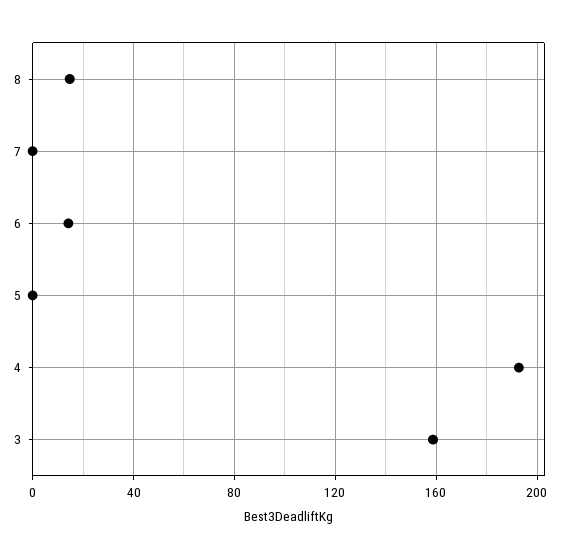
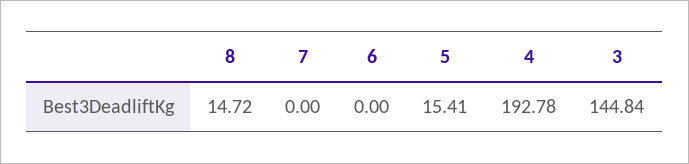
  {
    "8": 14.72,
    "7": 0,
-   "6": 15,
+   "6": 0,
-   "5": 0,
+   "5": 15.41,
    "4": 192.78,
-   "3": 160
+   "3": 144.84
  }

